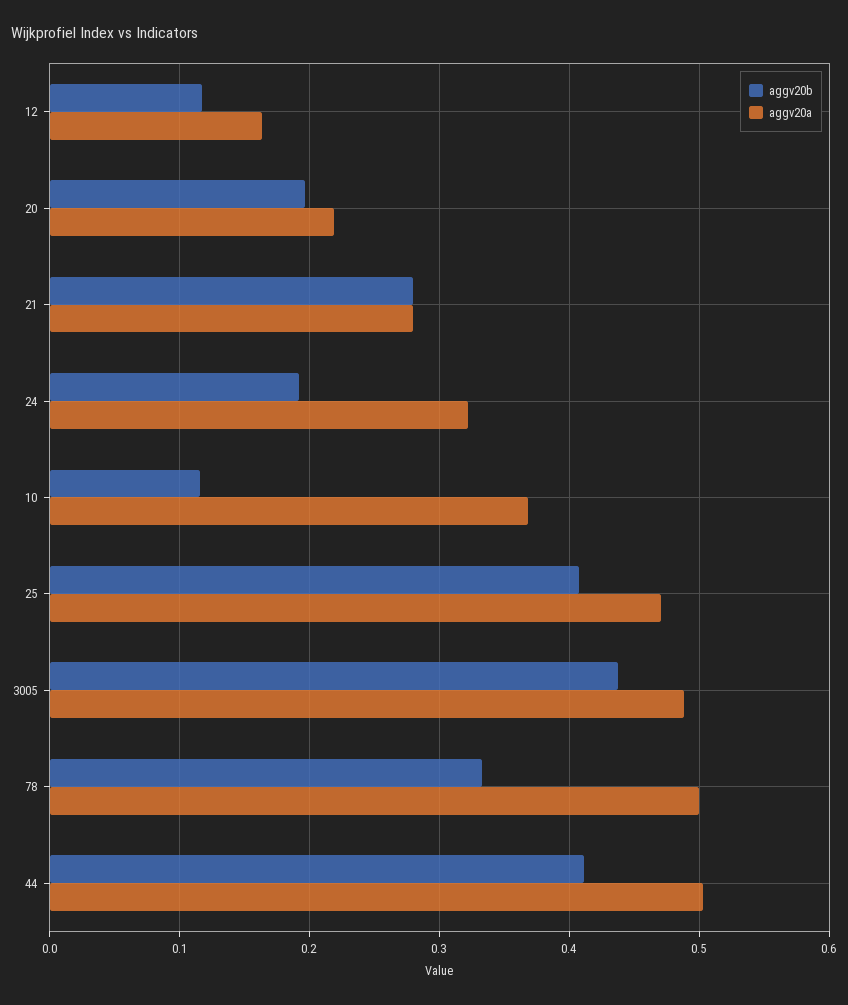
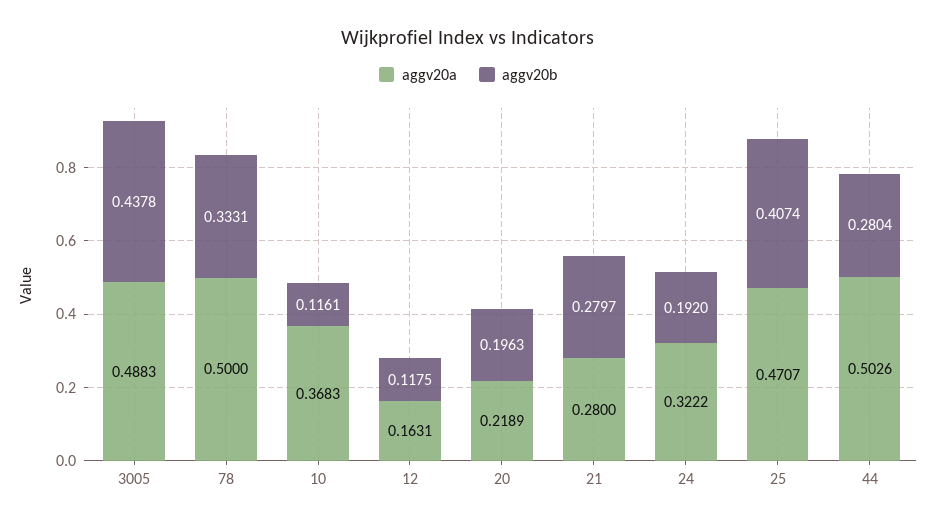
  {
    "aggv20b": {
      "12": 0.1175,
      "20": 0.1963,
      "21": 0.2797,
      "24": 0.192,
      "10": 0.1161,
      "25": 0.4074,
      "3005": 0.4378,
      "78": 0.3331,
-     "44": 0.41
+     "44": 0.2804
    },
    "aggv20a": {
      "12": 0.1631,
      "20": 0.2189,
      "21": 0.28,
      "24": 0.3222,
      "10": 0.3683,
      "25": 0.4707,
      "3005": 0.4883,
      "78": 0.5,
      "44": 0.5026
    }
  }

